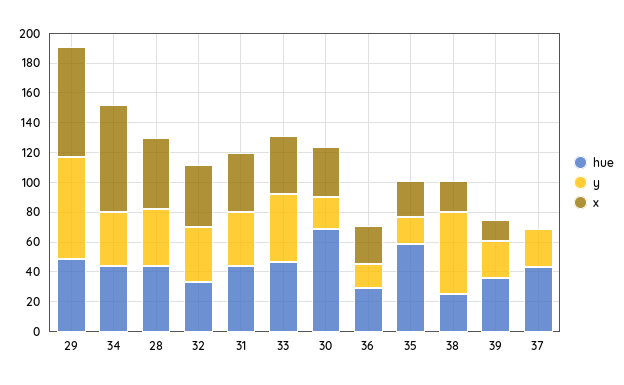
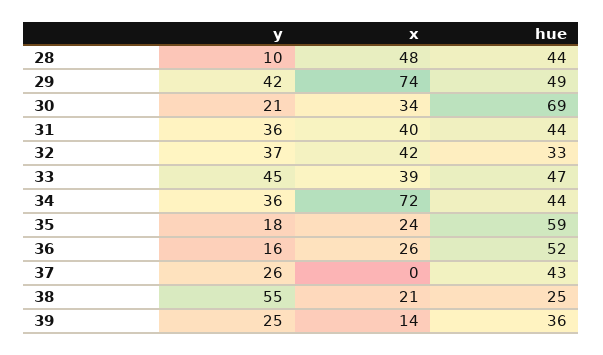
  {
    "hue": {
      "29": 49,
      "34": 44,
      "28": 44,
      "32": 33,
      "31": 44,
      "33": 47,
      "30": 69,
-     "36": 30,
+     "36": 52,
      "35": 59,
      "38": 25,
      "39": 36,
      "37": 43
    },
    "y": {
-     "29": 70,
+     "29": 42,
      "34": 36,
-     "28": 40,
+     "28": 10,
      "32": 37,
      "31": 36,
      "33": 45,
      "30": 21,
      "36": 16,
      "35": 18,
      "38": 55,
      "39": 25,
      "37": 26
    },
    "x": {
      "29": 74,
      "34": 72,
      "28": 48,
      "32": 42,
      "31": 40,
      "33": 39,
      "30": 34,
      "36": 26,
      "35": 24,
      "38": 21,
      "39": 14,
      "37": 0
    }
  }

